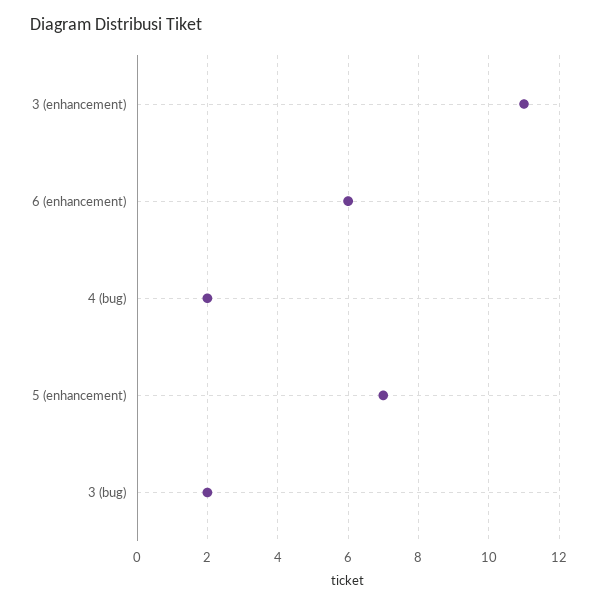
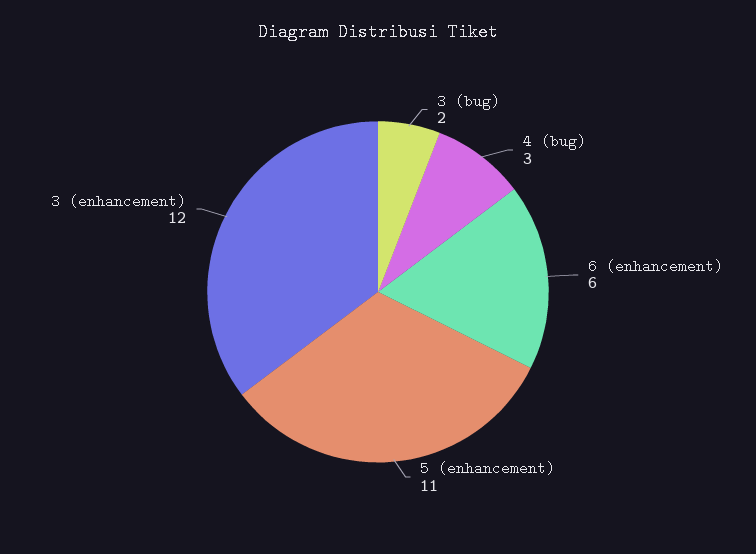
  {
-   "3 (enhancement)": 11,
+   "3 (enhancement)": 12,
    "6 (enhancement)": 6,
-   "4 (bug)": 2,
+   "4 (bug)": 3,
-   "5 (enhancement)": 7,
+   "5 (enhancement)": 11,
    "3 (bug)": 2
  }

